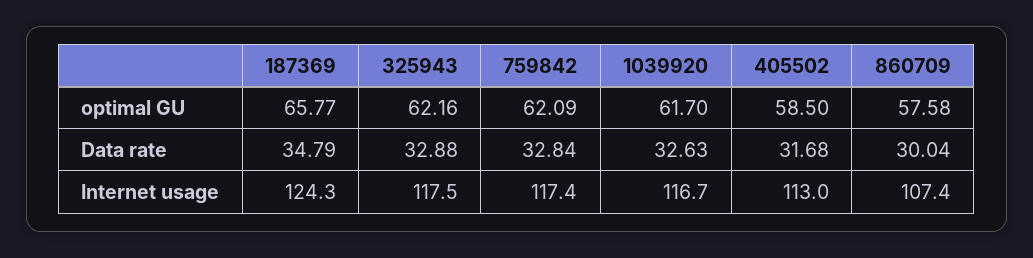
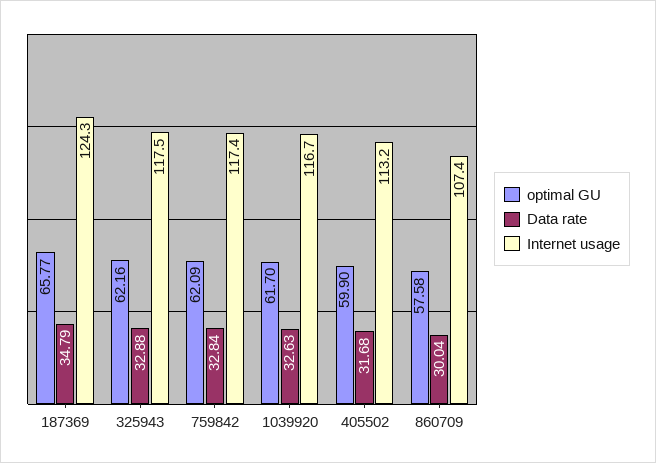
  {
    "optimal GU": {
      "187369": 65.77,
      "325943": 62.16,
      "759842": 62.09,
      "1039920": 61.7,
-     "405502": 58.5,
+     "405502": 59.9,
      "860709": 57.58
    },
    "Data rate": {
      "187369": 34.79,
      "325943": 32.88,
      "759842": 32.84,
      "1039920": 32.63,
      "405502": 31.68,
      "860709": 30.04
    },
    "Internet usage": {
      "187369": 124.3,
      "325943": 117.5,
      "759842": 117.4,
      "1039920": 116.7,
-     "405502": 113,
+     "405502": 113.2,
      "860709": 107.4
    }
  }

